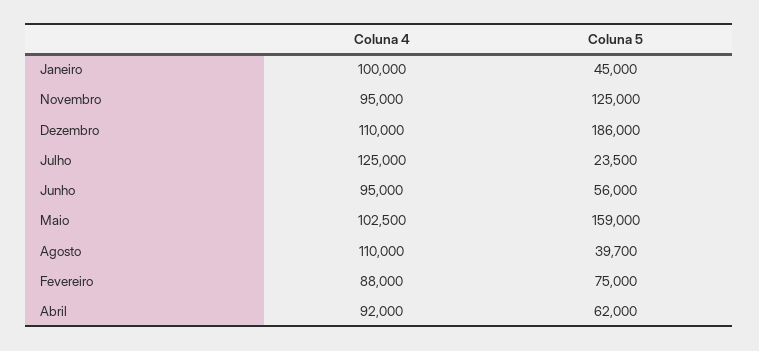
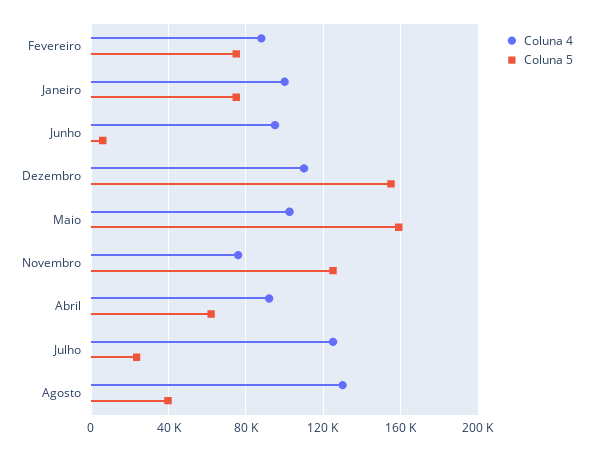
  {
    "Coluna 4": {
      "Janeiro": 100000,
-     "Novembro": 95000,
+     "Novembro": 75000,
      "Dezembro": 110000,
      "Julho": 125000,
      "Junho": 95000,
      "Maio": 102500,
-     "Agosto": 110000,
+     "Agosto": 130000,
      "Fevereiro": 88000,
      "Abril": 92000
    },
    "Coluna 5": {
-     "Janeiro": 45000,
+     "Janeiro": 75000,
      "Novembro": 125000,
-     "Dezembro": 186000,
+     "Dezembro": 155000,
      "Julho": 23500,
-     "Junho": 56000,
+     "Junho": 5000,
      "Maio": 159000,
      "Agosto": 39700,
      "Fevereiro": 75000,
      "Abril": 62000
    }
  }

